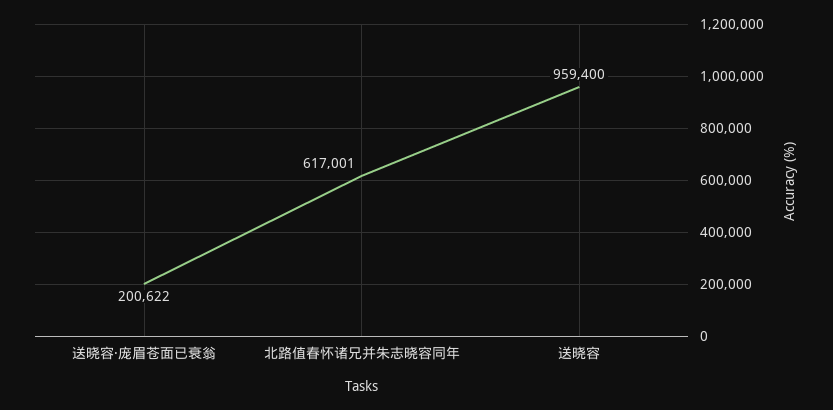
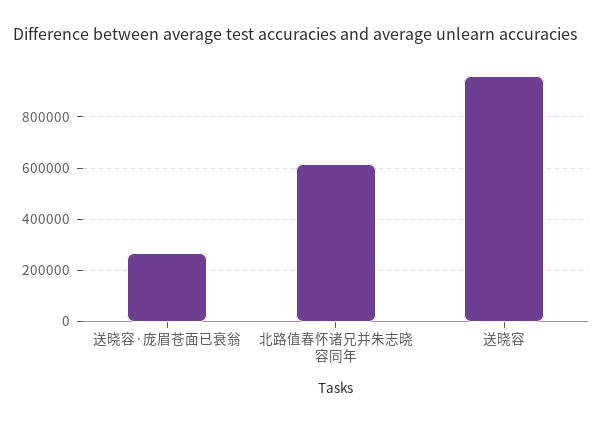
  {
-   "送晓容·庞眉苍面已衰翁": 200622,
+   "送晓容·庞眉苍面已衰翁": 275000,
    "北路值春怀诸兄并朱志晓容同年": 617001,
    "送晓容": 959400
  }

